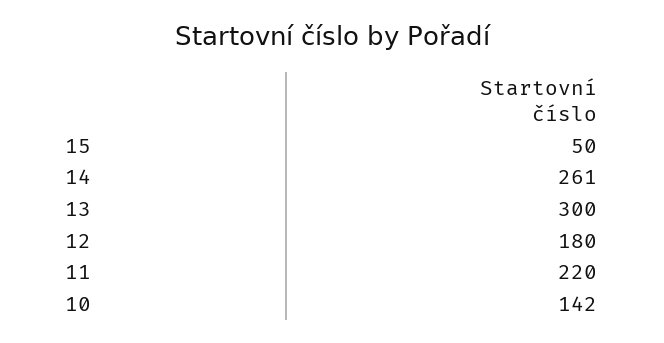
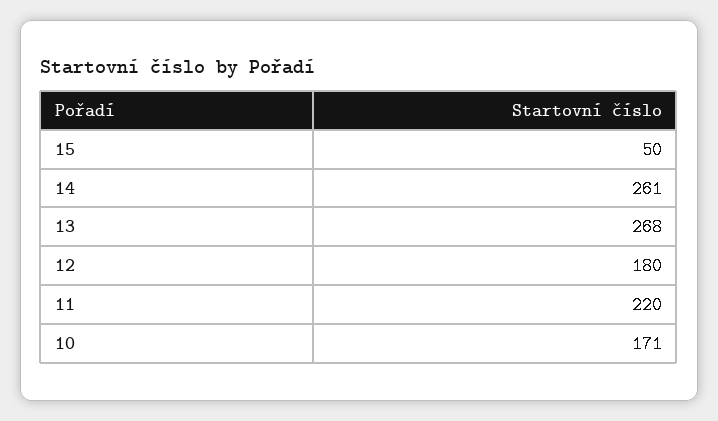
  {
    "15": 50,
    "14": 261,
-   "13": 300,
+   "13": 268,
    "12": 180,
    "11": 220,
-   "10": 142
+   "10": 171
  }

